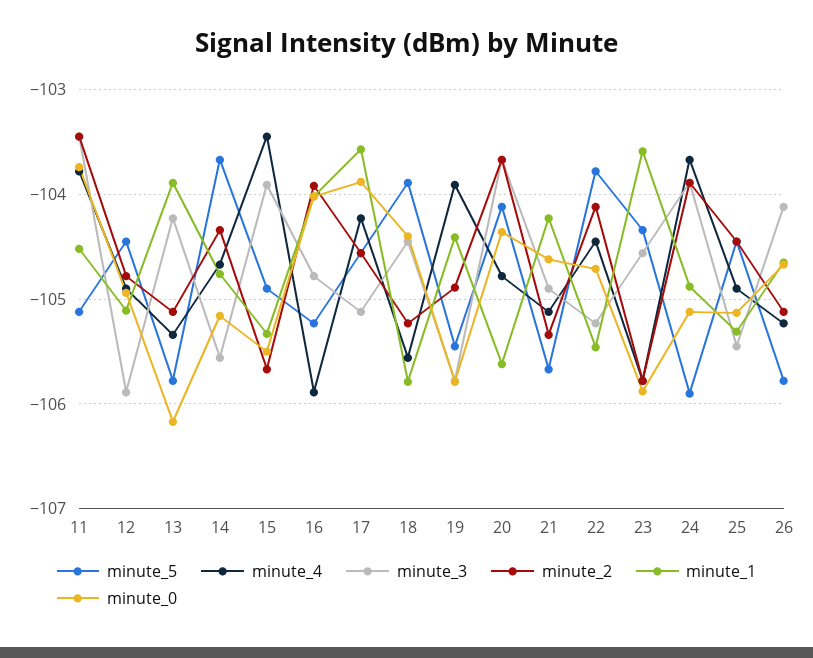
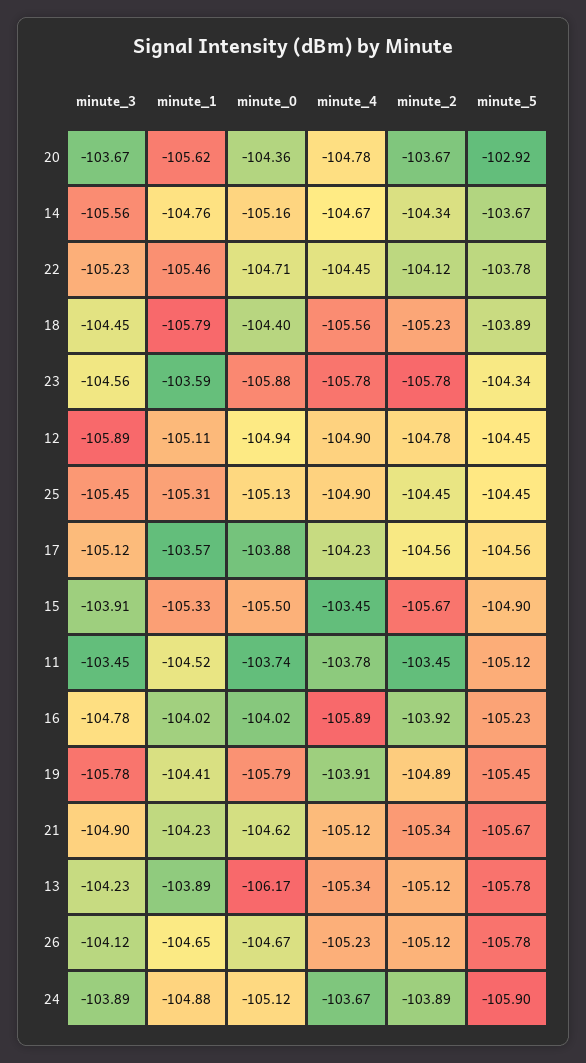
  {
    "minute_5": {
      "11": -105.12,
      "12": -104.45,
      "13": -105.78,
      "14": -103.67,
      "15": -104.9,
      "16": -105.23,
      "17": -104.56,
      "18": -103.89,
      "19": -105.45,
-     "20": -104.1,
+     "20": -102.92,
      "21": -105.67,
      "22": -103.78,
      "23": -104.34,
      "24": -105.9,
      "25": -104.45,
      "26": -105.78
    },
    "minute_4": {
      "11": -103.78,
      "12": -104.9,
      "13": -105.34,
      "14": -104.67,
      "15": -103.45,
      "16": -105.89,
      "17": -104.23,
      "18": -105.56,
      "19": -103.91,
      "20": -104.78,
      "21": -105.12,
      "22": -104.45,
      "23": -105.78,
      "24": -103.67,
      "25": -104.9,
      "26": -105.23
    },
    "minute_3": {
      "11": -103.45,
      "12": -105.89,
      "13": -104.23,
      "14": -105.56,
      "15": -103.91,
      "16": -104.78,
      "17": -105.12,
      "18": -104.45,
      "19": -105.78,
      "20": -103.67,
      "21": -104.9,
      "22": -105.23,
      "23": -104.56,
      "24": -103.89,
      "25": -105.45,
      "26": -104.12
    },
    "minute_2": {
      "11": -103.45,
      "12": -104.78,
      "13": -105.12,
      "14": -104.34,
      "15": -105.67,
      "16": -103.92,
      "17": -104.56,
      "18": -105.23,
      "19": -104.89,
      "20": -103.67,
      "21": -105.34,
      "22": -104.12,
      "23": -105.78,
      "24": -103.89,
      "25": -104.45,
      "26": -105.12
    },
    "minute_1": {
      "11": -104.52,
      "12": -105.11,
      "13": -103.89,
      "14": -104.76,
      "15": -105.33,
      "16": -104.02,
      "17": -103.57,
      "18": -105.79,
      "19": -104.41,
      "20": -105.62,
      "21": -104.23,
      "22": -105.46,
      "23": -103.59,
      "24": -104.88,
      "25": -105.31,
      "26": -104.65
    },
    "minute_0": {
      "11": -103.74,
      "12": -104.94,
      "13": -106.17,
      "14": -105.16,
      "15": -105.5,
      "16": -104.02,
      "17": -103.88,
      "18": -104.4,
      "19": -105.79,
      "20": -104.36,
      "21": -104.62,
      "22": -104.71,
      "23": -105.88,
      "24": -105.12,
      "25": -105.13,
      "26": -104.67
    }
  }

